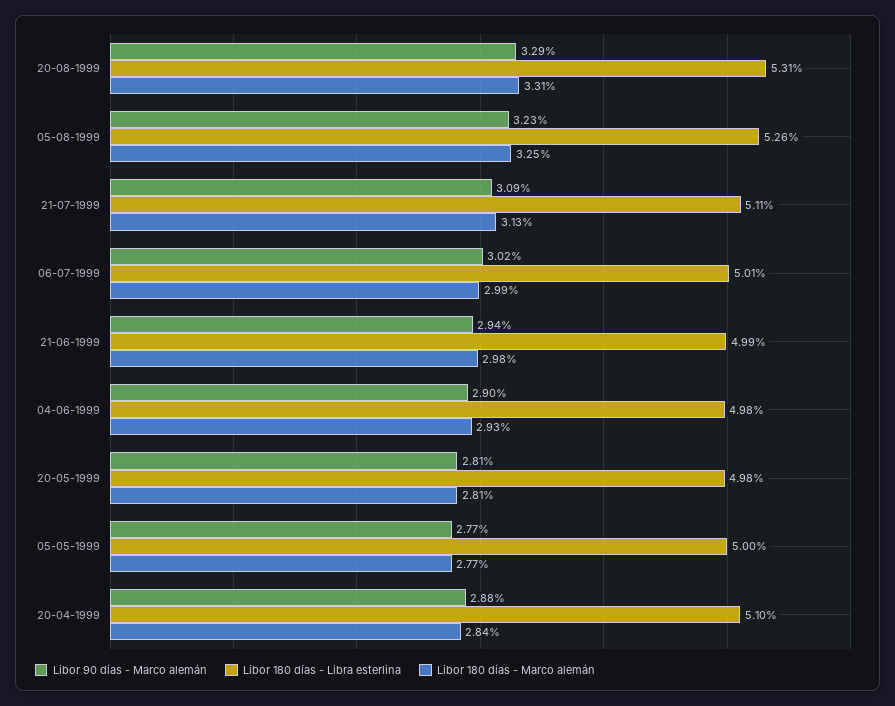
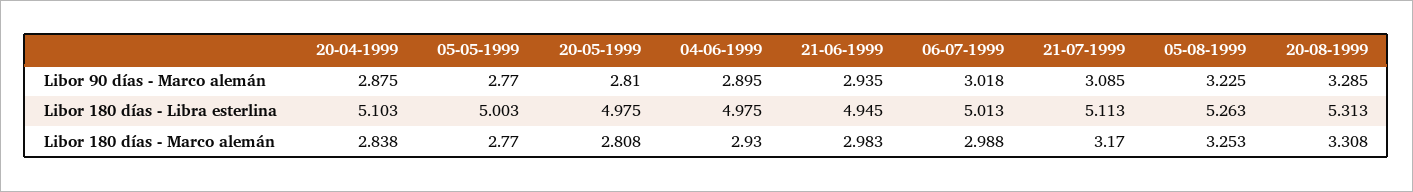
  {
    "Libor 90 días - Marco alemán": {
      "20-08-1999": 3.285,
      "05-08-1999": 3.225,
      "21-07-1999": 3.085,
      "06-07-1999": 3.018,
      "21-06-1999": 2.935,
      "04-06-1999": 2.895,
      "20-05-1999": 2.81,
      "05-05-1999": 2.77,
      "20-04-1999": 2.875
    },
    "Libor 180 días - Libra esterlina": {
      "20-08-1999": 5.313,
      "05-08-1999": 5.263,
      "21-07-1999": 5.113,
      "06-07-1999": 5.013,
-     "21-06-1999": 4.99,
+     "21-06-1999": 4.945,
      "04-06-1999": 4.975,
      "20-05-1999": 4.975,
      "05-05-1999": 5.003,
      "20-04-1999": 5.103
    },
    "Libor 180 días - Marco alemán": {
      "20-08-1999": 3.308,
      "05-08-1999": 3.253,
-     "21-07-1999": 3.13,
+     "21-07-1999": 3.17,
      "06-07-1999": 2.988,
      "21-06-1999": 2.983,
      "04-06-1999": 2.93,
      "20-05-1999": 2.808,
      "05-05-1999": 2.77,
      "20-04-1999": 2.838
    }
  }

